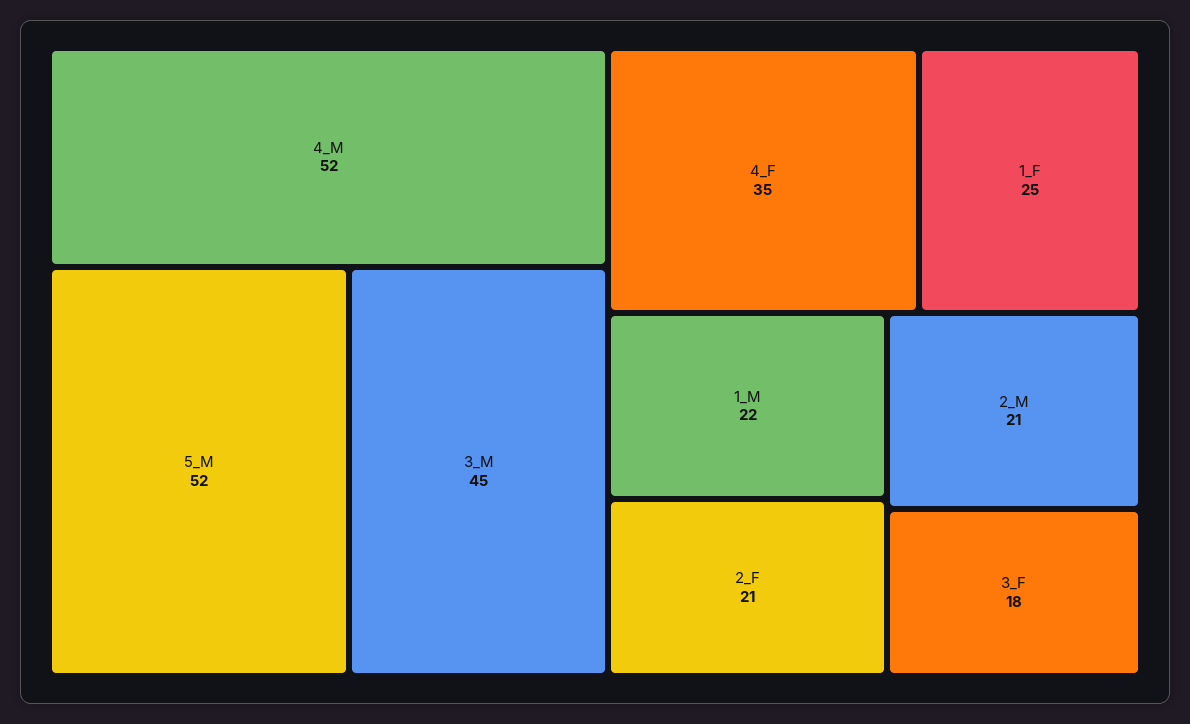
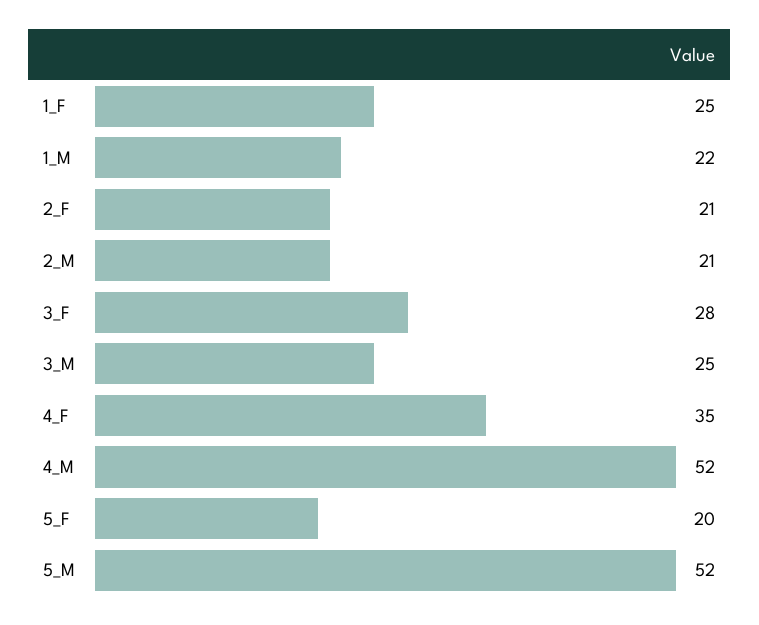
  {
    "4_M": 52,
    "5_M": 52,
-   "3_M": 45,
+   "3_M": 25,
    "4_F": 35,
    "1_F": 25,
    "1_M": 22,
    "2_F": 21,
    "2_M": 21,
-   "3_F": 18
+   "3_F": 28,
+   "5_F": 20
  }

